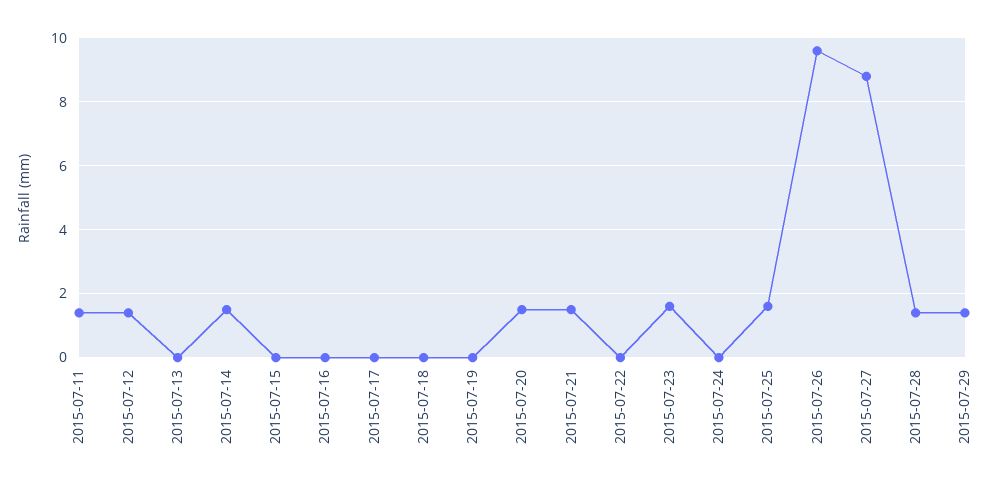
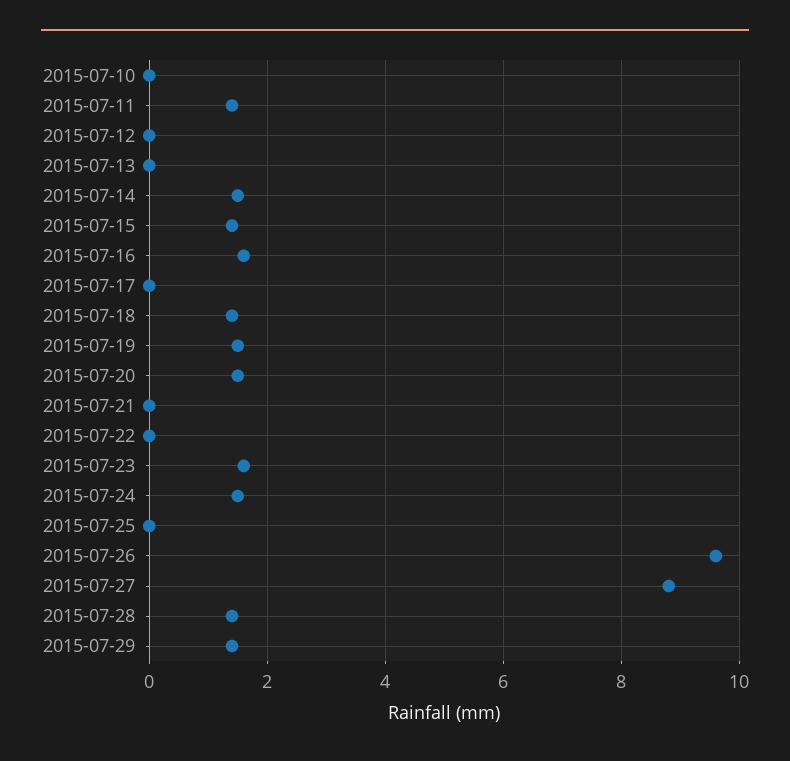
  {
    "2015-07-11": 1.5,
-   "2015-07-12": 1.5,
+   "2015-07-12": 0,
    "2015-07-13": 0,
    "2015-07-14": 1.5,
-   "2015-07-15": 0,
+   "2015-07-15": 1.5,
-   "2015-07-16": 0,
+   "2015-07-16": 1.5,
    "2015-07-17": 0,
-   "2015-07-18": 0,
+   "2015-07-18": 1.5,
-   "2015-07-19": 0,
+   "2015-07-19": 1.5,
    "2015-07-20": 1.5,
-   "2015-07-21": 1.5,
+   "2015-07-21": 0,
    "2015-07-22": 0,
    "2015-07-23": 1.5,
-   "2015-07-24": 0,
+   "2015-07-24": 1.5,
-   "2015-07-25": 1.5,
+   "2015-07-25": 0,
    "2015-07-26": 9.5,
    "2015-07-27": 9,
    "2015-07-28": 1.5,
-   "2015-07-29": 1.5
+   "2015-07-29": 1.5,
+   "2015-07-10": 0
  }

